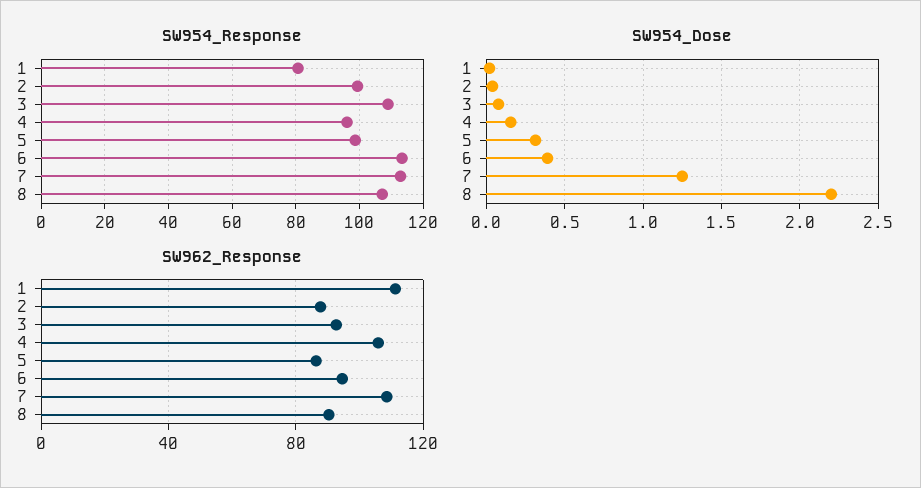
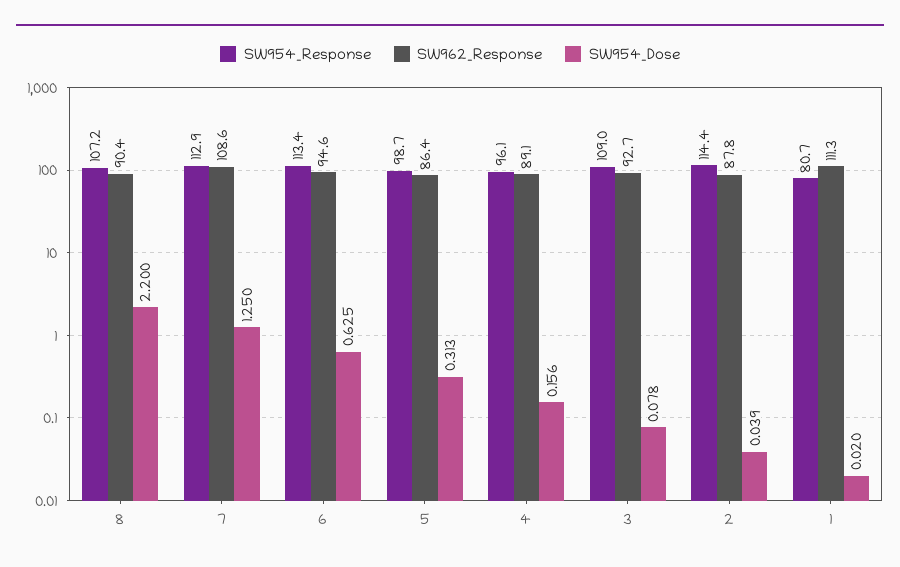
  {
    "SW954_Response": {
      "1": 80.7,
-     "2": 100,
+     "2": 114.4,
      "3": 109,
      "4": 96.1,
      "5": 98.7,
      "6": 113.4,
      "7": 112.9,
      "8": 107.2
    },
    "SW954_Dose": {
      "1": 0.02,
      "2": 0.039,
      "3": 0.078,
      "4": 0.156,
      "5": 0.313,
-     "6": 0.4,
+     "6": 0.625,
      "7": 1.25,
      "8": 2.2
    },
    "SW962_Response": {
      "1": 111.3,
      "2": 87.8,
      "3": 92.7,
-     "4": 105,
+     "4": 89.1,
      "5": 86.4,
      "6": 94.6,
      "7": 108.6,
      "8": 90.4
    }
  }

